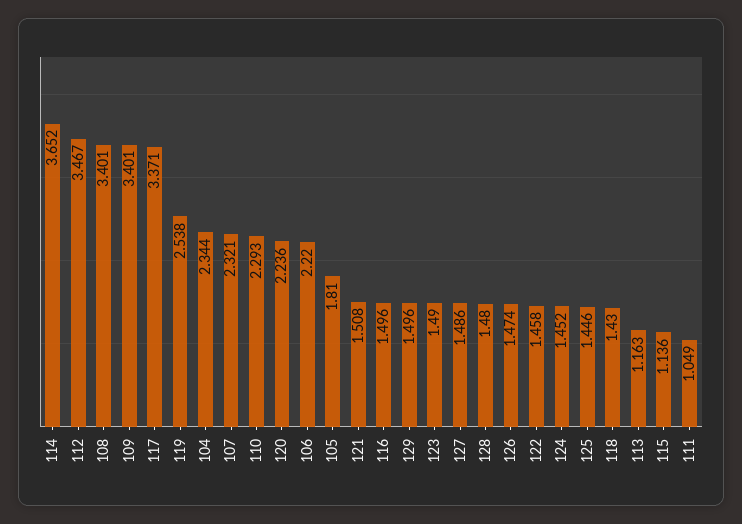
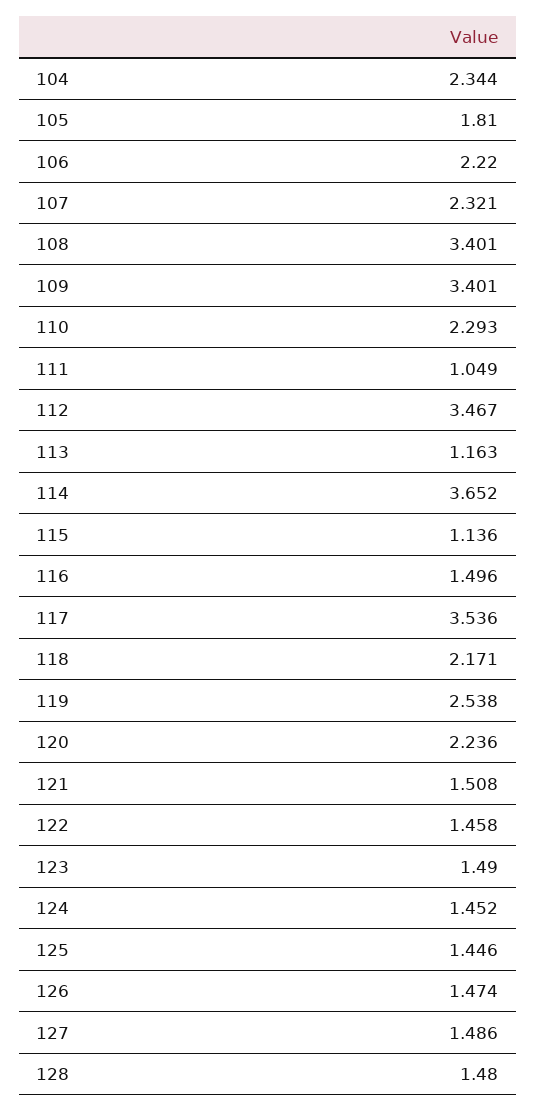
  {
    "114": 3.652,
    "112": 3.467,
    "108": 3.401,
    "109": 3.401,
-   "117": 3.371,
+   "117": 3.536,
    "119": 2.538,
    "104": 2.344,
    "107": 2.321,
    "110": 2.293,
    "120": 2.236,
    "106": 2.22,
    "105": 1.81,
    "121": 1.508,
    "116": 1.496,
-   "129": 1.496,
    "123": 1.49,
    "127": 1.486,
    "128": 1.48,
    "126": 1.474,
    "122": 1.458,
    "124": 1.452,
    "125": 1.446,
-   "118": 1.43,
+   "118": 2.171,
    "113": 1.163,
    "115": 1.136,
    "111": 1.049
  }

